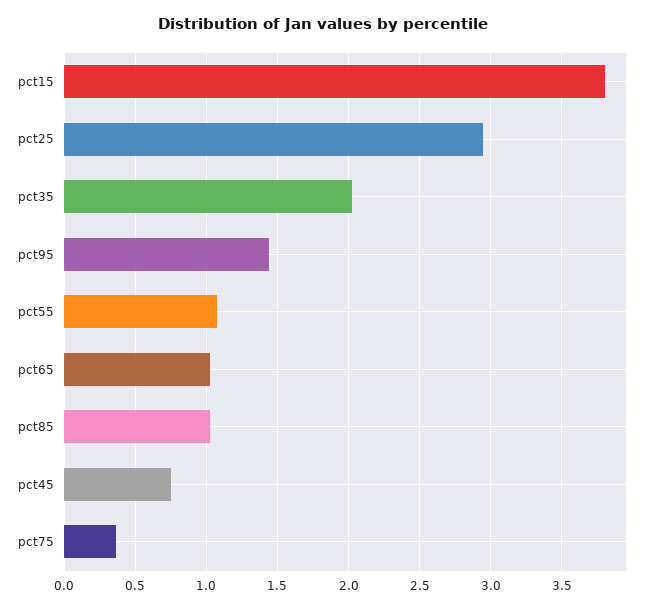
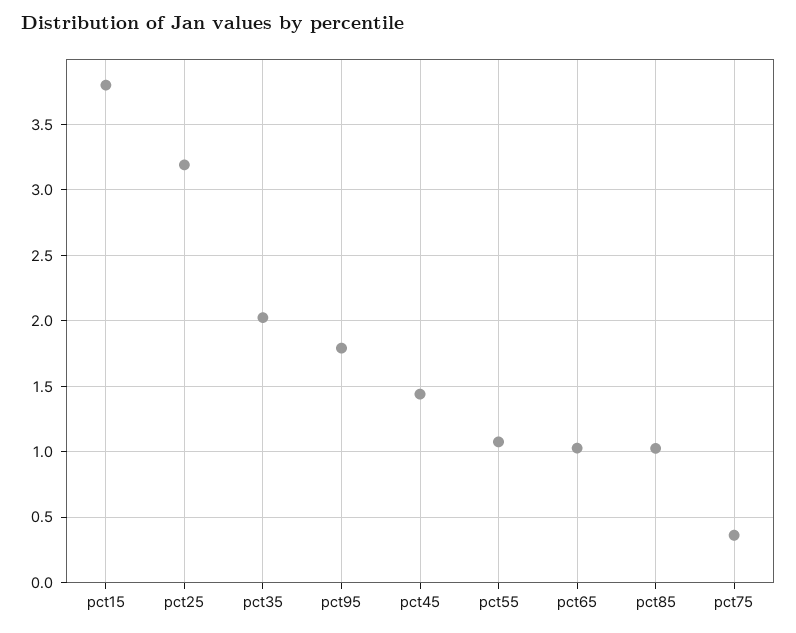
  {
    "pct15": 3.8,
-   "pct25": 2.95,
+   "pct25": 3.2,
    "pct35": 2.05,
-   "pct95": 1.45,
+   "pct95": 1.8,
    "pct55": 1.1,
    "pct65": 1.05,
    "pct85": 1.05,
-   "pct45": 0.75,
+   "pct45": 1.45,
    "pct75": 0.35
  }

